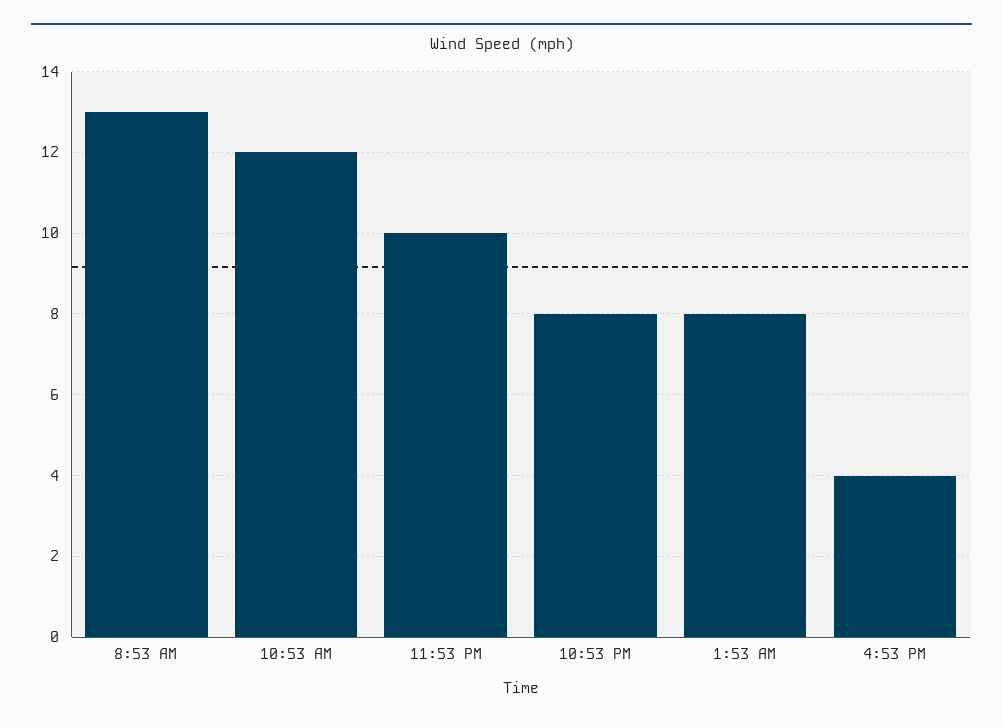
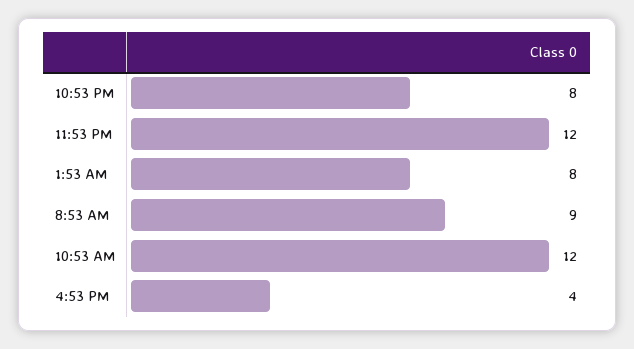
  {
-   "8:53 AM": 13,
+   "8:53 AM": 9,
    "10:53 AM": 12,
-   "11:53 PM": 10,
+   "11:53 PM": 12,
    "10:53 PM": 8,
    "1:53 AM": 8,
    "4:53 PM": 4
  }

